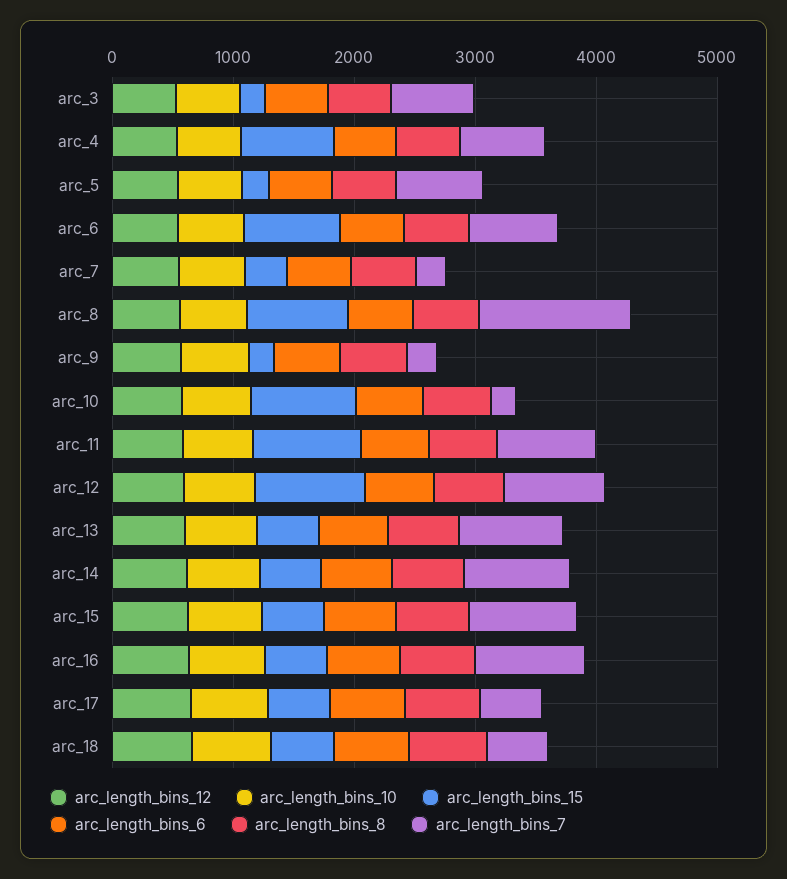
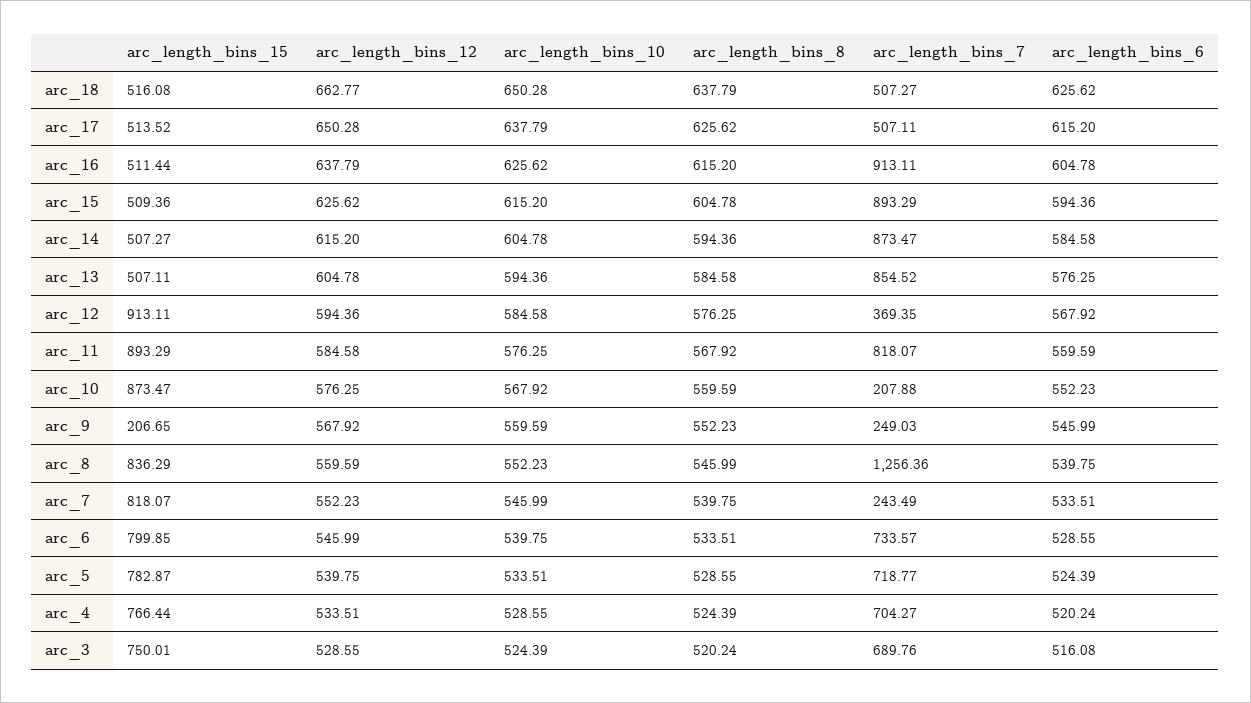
  {
    "arc_length_bins_12": {
      "arc_3": 528.55,
      "arc_4": 533.51,
      "arc_5": 539.75,
      "arc_6": 545.99,
      "arc_7": 552.23,
      "arc_8": 559.59,
      "arc_9": 567.92,
      "arc_10": 576.25,
      "arc_11": 584.58,
      "arc_12": 594.36,
      "arc_13": 604.78,
      "arc_14": 615.2,
      "arc_15": 625.62,
      "arc_16": 637.79,
      "arc_17": 650.28,
      "arc_18": 662.77
    },
    "arc_length_bins_10": {
      "arc_3": 524.39,
      "arc_4": 528.55,
      "arc_5": 533.51,
      "arc_6": 539.75,
      "arc_7": 545.99,
      "arc_8": 552.23,
      "arc_9": 559.59,
      "arc_10": 567.92,
      "arc_11": 576.25,
      "arc_12": 584.58,
      "arc_13": 594.36,
      "arc_14": 604.78,
      "arc_15": 615.2,
      "arc_16": 625.62,
      "arc_17": 637.79,
      "arc_18": 650.28
    },
    "arc_length_bins_15": {
-     "arc_3": 200,
+     "arc_3": 750.01,
      "arc_4": 766.44,
-     "arc_5": 200,
+     "arc_5": 782.87,
      "arc_6": 799.85,
-     "arc_7": 400,
+     "arc_7": 818.07,
      "arc_8": 836.29,
      "arc_9": 206.65,
      "arc_10": 873.47,
      "arc_11": 893.29,
      "arc_12": 913.11,
      "arc_13": 507.11,
      "arc_14": 507.27,
      "arc_15": 509.36,
      "arc_16": 511.44,
      "arc_17": 513.52,
      "arc_18": 516.08
    },
    "arc_length_bins_6": {
      "arc_3": 516.08,
      "arc_4": 520.24,
      "arc_5": 524.39,
      "arc_6": 528.55,
      "arc_7": 533.51,
      "arc_8": 539.75,
      "arc_9": 545.99,
      "arc_10": 552.23,
      "arc_11": 559.59,
      "arc_12": 567.92,
      "arc_13": 576.25,
      "arc_14": 584.58,
      "arc_15": 594.36,
      "arc_16": 604.78,
      "arc_17": 615.2,
      "arc_18": 625.62
    },
    "arc_length_bins_8": {
      "arc_3": 520.24,
      "arc_4": 524.39,
      "arc_5": 528.55,
      "arc_6": 533.51,
      "arc_7": 539.75,
      "arc_8": 545.99,
      "arc_9": 552.23,
      "arc_10": 559.59,
      "arc_11": 567.92,
      "arc_12": 576.25,
      "arc_13": 584.58,
      "arc_14": 594.36,
      "arc_15": 604.78,
      "arc_16": 615.2,
      "arc_17": 625.62,
      "arc_18": 637.79
    },
    "arc_length_bins_7": {
      "arc_3": 689.76,
      "arc_4": 704.27,
      "arc_5": 718.77,
      "arc_6": 733.57,
      "arc_7": 243.49,
      "arc_8": 1256.36,
      "arc_9": 249.03,
      "arc_10": 207.88,
      "arc_11": 818.07,
-     "arc_12": 800,
+     "arc_12": 369.35,
      "arc_13": 854.52,
      "arc_14": 873.47,
      "arc_15": 893.29,
      "arc_16": 913.11,
      "arc_17": 507.11,
      "arc_18": 507.27
    }
  }

